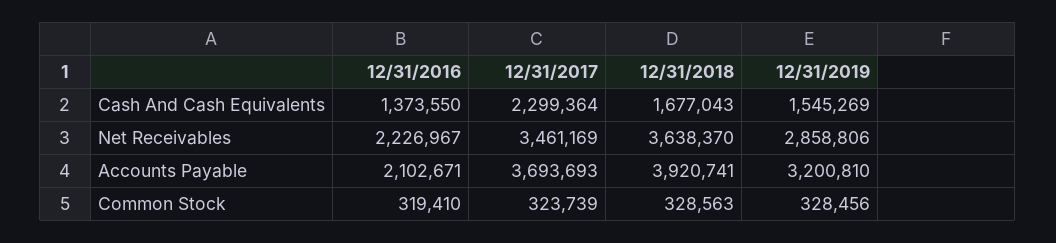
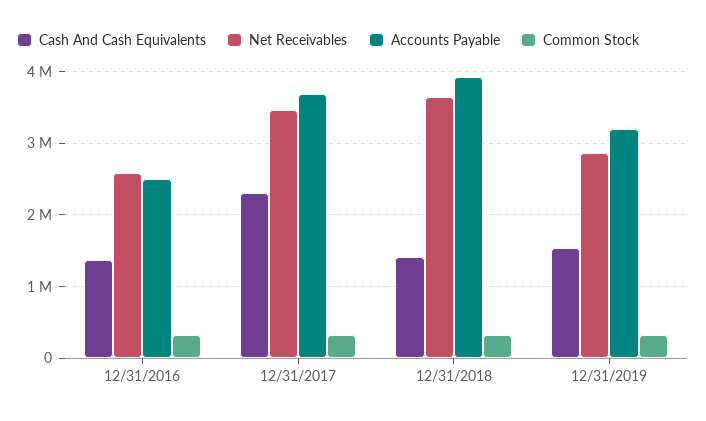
  {
    "Cash And Cash Equivalents": {
      "12/31/2016": 1373550,
      "12/31/2017": 2299364,
-     "12/31/2018": 1677043,
+     "12/31/2018": 1400000,
      "12/31/2019": 1545269
    },
    "Net Receivables": {
-     "12/31/2016": 2226967,
+     "12/31/2016": 2600000,
      "12/31/2017": 3461169,
      "12/31/2018": 3638370,
      "12/31/2019": 2858806
    },
    "Accounts Payable": {
-     "12/31/2016": 2102671,
+     "12/31/2016": 2500000,
      "12/31/2017": 3693693,
      "12/31/2018": 3920741,
      "12/31/2019": 3200810
    },
    "Common Stock": {
      "12/31/2016": 319410,
      "12/31/2017": 323739,
      "12/31/2018": 328563,
      "12/31/2019": 328456
    }
  }

